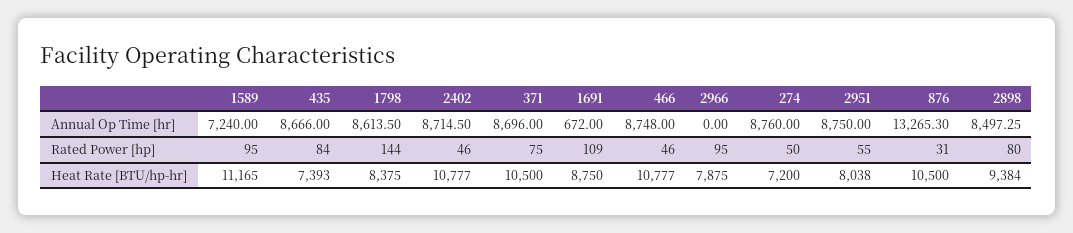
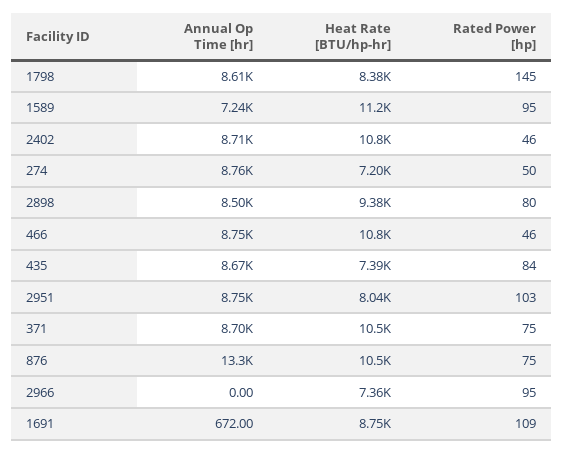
  {
    "1589": {
      "Annual Op Time [hr]": 7240,
      "Rated Power [hp]": 95,
      "Heat Rate [BTU/hp-hr]": 11165
    },
    "435": {
      "Annual Op Time [hr]": 8666,
      "Rated Power [hp]": 84,
      "Heat Rate [BTU/hp-hr]": 7393
    },
    "1798": {
      "Annual Op Time [hr]": 8613.5,
-     "Rated Power [hp]": 144,
+     "Rated Power [hp]": 145,
      "Heat Rate [BTU/hp-hr]": 8375
    },
    "2402": {
      "Annual Op Time [hr]": 8714.5,
      "Rated Power [hp]": 46,
      "Heat Rate [BTU/hp-hr]": 10777
    },
    "371": {
      "Annual Op Time [hr]": 8696,
      "Rated Power [hp]": 75,
      "Heat Rate [BTU/hp-hr]": 10500
    },
    "1691": {
      "Annual Op Time [hr]": 672,
      "Rated Power [hp]": 109,
      "Heat Rate [BTU/hp-hr]": 8750
    },
    "466": {
      "Annual Op Time [hr]": 8748,
      "Rated Power [hp]": 46,
      "Heat Rate [BTU/hp-hr]": 10777
    },
    "2966": {
      "Annual Op Time [hr]": 0,
      "Rated Power [hp]": 95,
-     "Heat Rate [BTU/hp-hr]": 7875
+     "Heat Rate [BTU/hp-hr]": 7360
    },
    "274": {
      "Annual Op Time [hr]": 8760,
      "Rated Power [hp]": 50,
      "Heat Rate [BTU/hp-hr]": 7200
    },
    "2951": {
      "Annual Op Time [hr]": 8750,
-     "Rated Power [hp]": 55,
+     "Rated Power [hp]": 103,
      "Heat Rate [BTU/hp-hr]": 8038
    },
    "876": {
      "Annual Op Time [hr]": 13265.3,
-     "Rated Power [hp]": 31,
+     "Rated Power [hp]": 75,
      "Heat Rate [BTU/hp-hr]": 10500
    },
    "2898": {
      "Annual Op Time [hr]": 8497.25,
      "Rated Power [hp]": 80,
      "Heat Rate [BTU/hp-hr]": 9384
    }
  }

